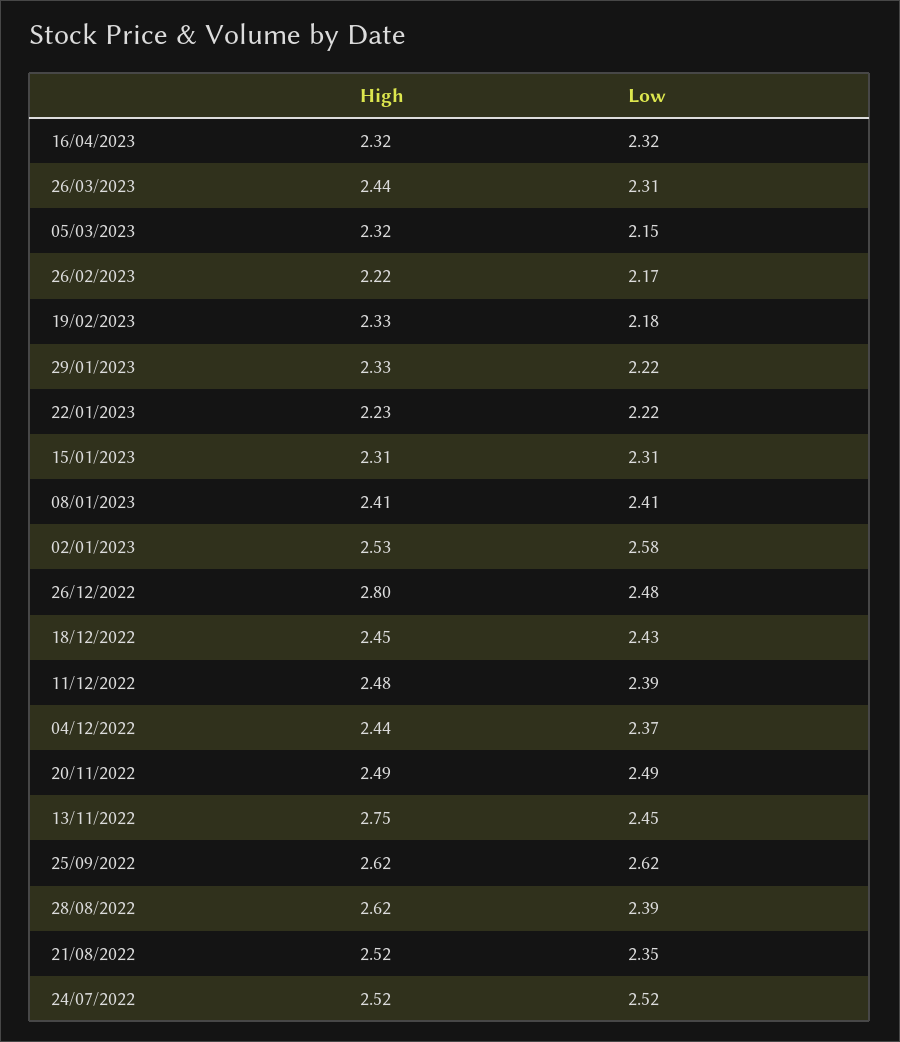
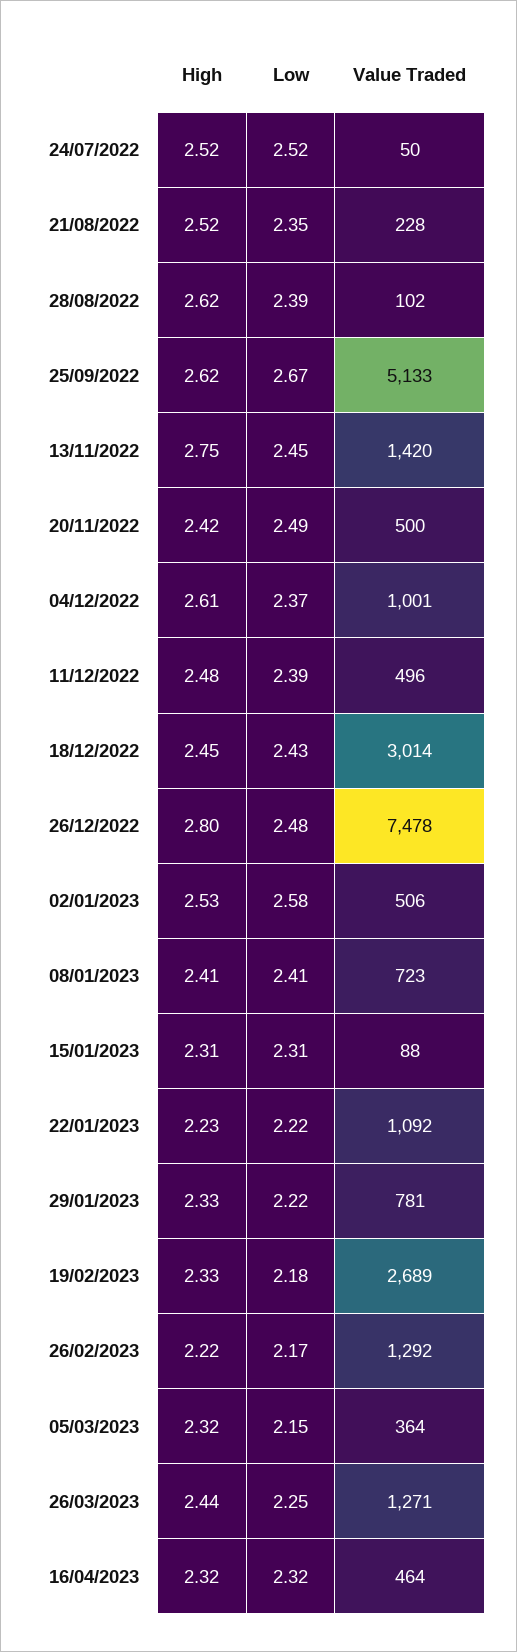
  {
    "High": {
      "16/04/2023": 2.32,
      "26/03/2023": 2.44,
      "05/03/2023": 2.32,
      "26/02/2023": 2.22,
      "19/02/2023": 2.33,
      "29/01/2023": 2.33,
      "22/01/2023": 2.23,
      "15/01/2023": 2.31,
      "08/01/2023": 2.41,
      "02/01/2023": 2.53,
      "26/12/2022": 2.8,
      "18/12/2022": 2.45,
      "11/12/2022": 2.48,
-     "04/12/2022": 2.44,
+     "04/12/2022": 2.61,
-     "20/11/2022": 2.49,
+     "20/11/2022": 2.42,
      "13/11/2022": 2.75,
      "25/09/2022": 2.62,
      "28/08/2022": 2.62,
      "21/08/2022": 2.52,
      "24/07/2022": 2.52
    },
    "Low": {
      "16/04/2023": 2.32,
-     "26/03/2023": 2.31,
+     "26/03/2023": 2.25,
      "05/03/2023": 2.15,
      "26/02/2023": 2.17,
      "19/02/2023": 2.18,
      "29/01/2023": 2.22,
      "22/01/2023": 2.22,
      "15/01/2023": 2.31,
      "08/01/2023": 2.41,
      "02/01/2023": 2.58,
      "26/12/2022": 2.48,
      "18/12/2022": 2.43,
      "11/12/2022": 2.39,
      "04/12/2022": 2.37,
      "20/11/2022": 2.49,
      "13/11/2022": 2.45,
-     "25/09/2022": 2.62,
+     "25/09/2022": 2.67,
      "28/08/2022": 2.39,
      "21/08/2022": 2.35,
      "24/07/2022": 2.52
-   }
+   },
+   "Value Traded": {
+     "24/07/2022": 50,
+     "21/08/2022": 228,
+     "28/08/2022": 102,
+     "25/09/2022": 5133,
+     "13/11/2022": 1420,
+     "20/11/2022": 500,
+     "04/12/2022": 1001,
+     "11/12/2022": 496,
+     "18/12/2022": 3014,
+     "26/12/2022": 7478,
+     "02/01/2023": 506,
+     "08/01/2023": 723,
+     "15/01/2023": 88,
+     "22/01/2023": 1092,
+     "29/01/2023": 781,
+     "19/02/2023": 2689,
+     "26/02/2023": 1292,
+     "05/03/2023": 364,
+     "26/03/2023": 1271,
+     "16/04/2023": 464
+   }
  }

